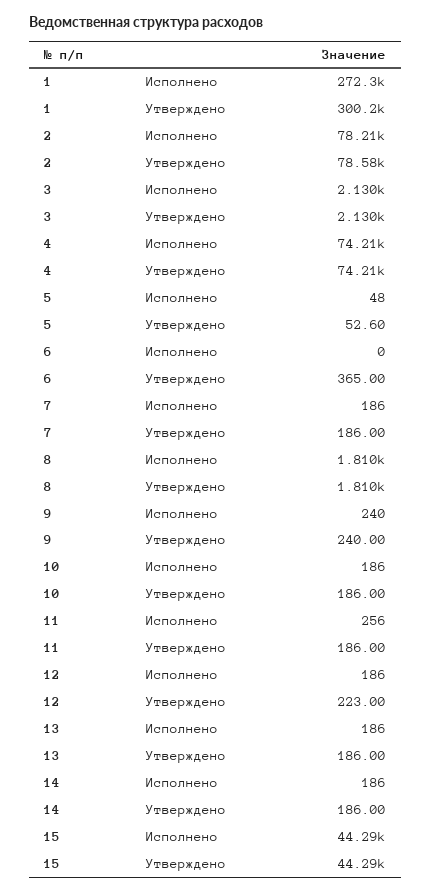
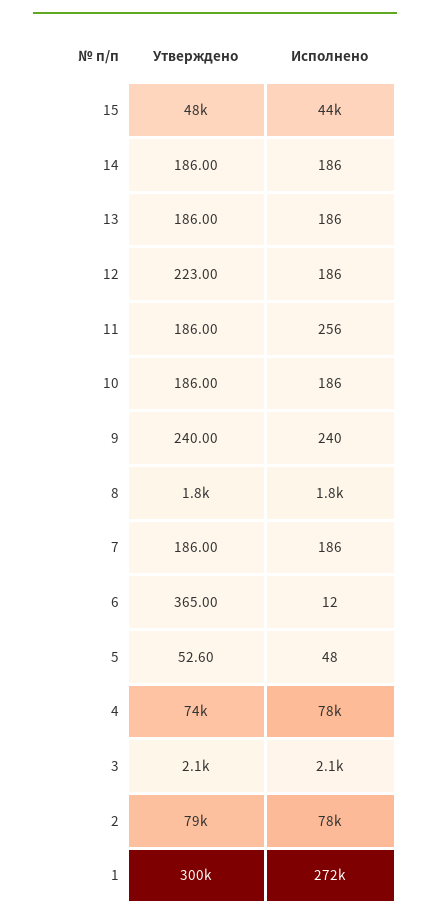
  {
    "1": {
      "Исполнено": 272300,
      "Утверждено": 300200
    },
    "2": {
      "Исполнено": 78210,
      "Утверждено": 78580
    },
    "3": {
      "Исполнено": 2130,
      "Утверждено": 2130
    },
    "4": {
-     "Исполнено": 74210,
+     "Исполнено": 78000,
      "Утверждено": 74210
    },
    "5": {
      "Исполнено": 48,
      "Утверждено": 52.6
    },
    "6": {
-     "Исполнено": 0,
+     "Исполнено": 12,
      "Утверждено": 365
    },
    "7": {
      "Исполнено": 186,
      "Утверждено": 186
    },
    "8": {
      "Исполнено": 1810,
      "Утверждено": 1810
    },
    "9": {
      "Исполнено": 240,
      "Утверждено": 240
    },
    "10": {
      "Исполнено": 186,
      "Утверждено": 186
    },
    "11": {
      "Исполнено": 256,
      "Утверждено": 186
    },
    "12": {
      "Исполнено": 186,
      "Утверждено": 223
    },
    "13": {
      "Исполнено": 186,
      "Утверждено": 186
    },
    "14": {
      "Исполнено": 186,
      "Утверждено": 186
    },
    "15": {
      "Исполнено": 44290,
-     "Утверждено": 44290
+     "Утверждено": 48000
    }
  }

